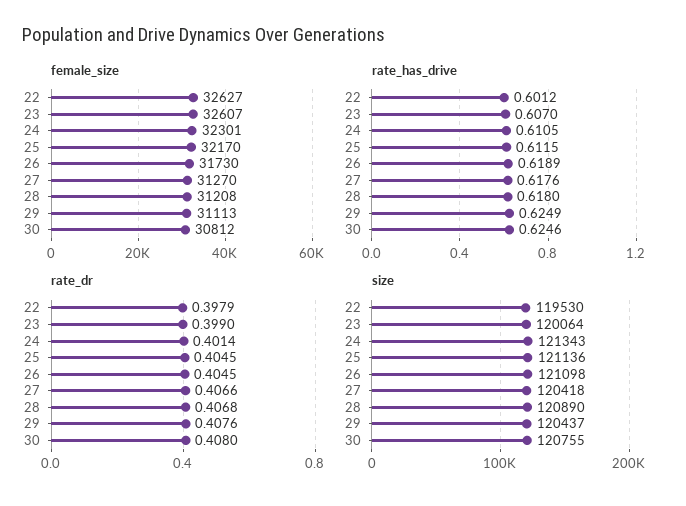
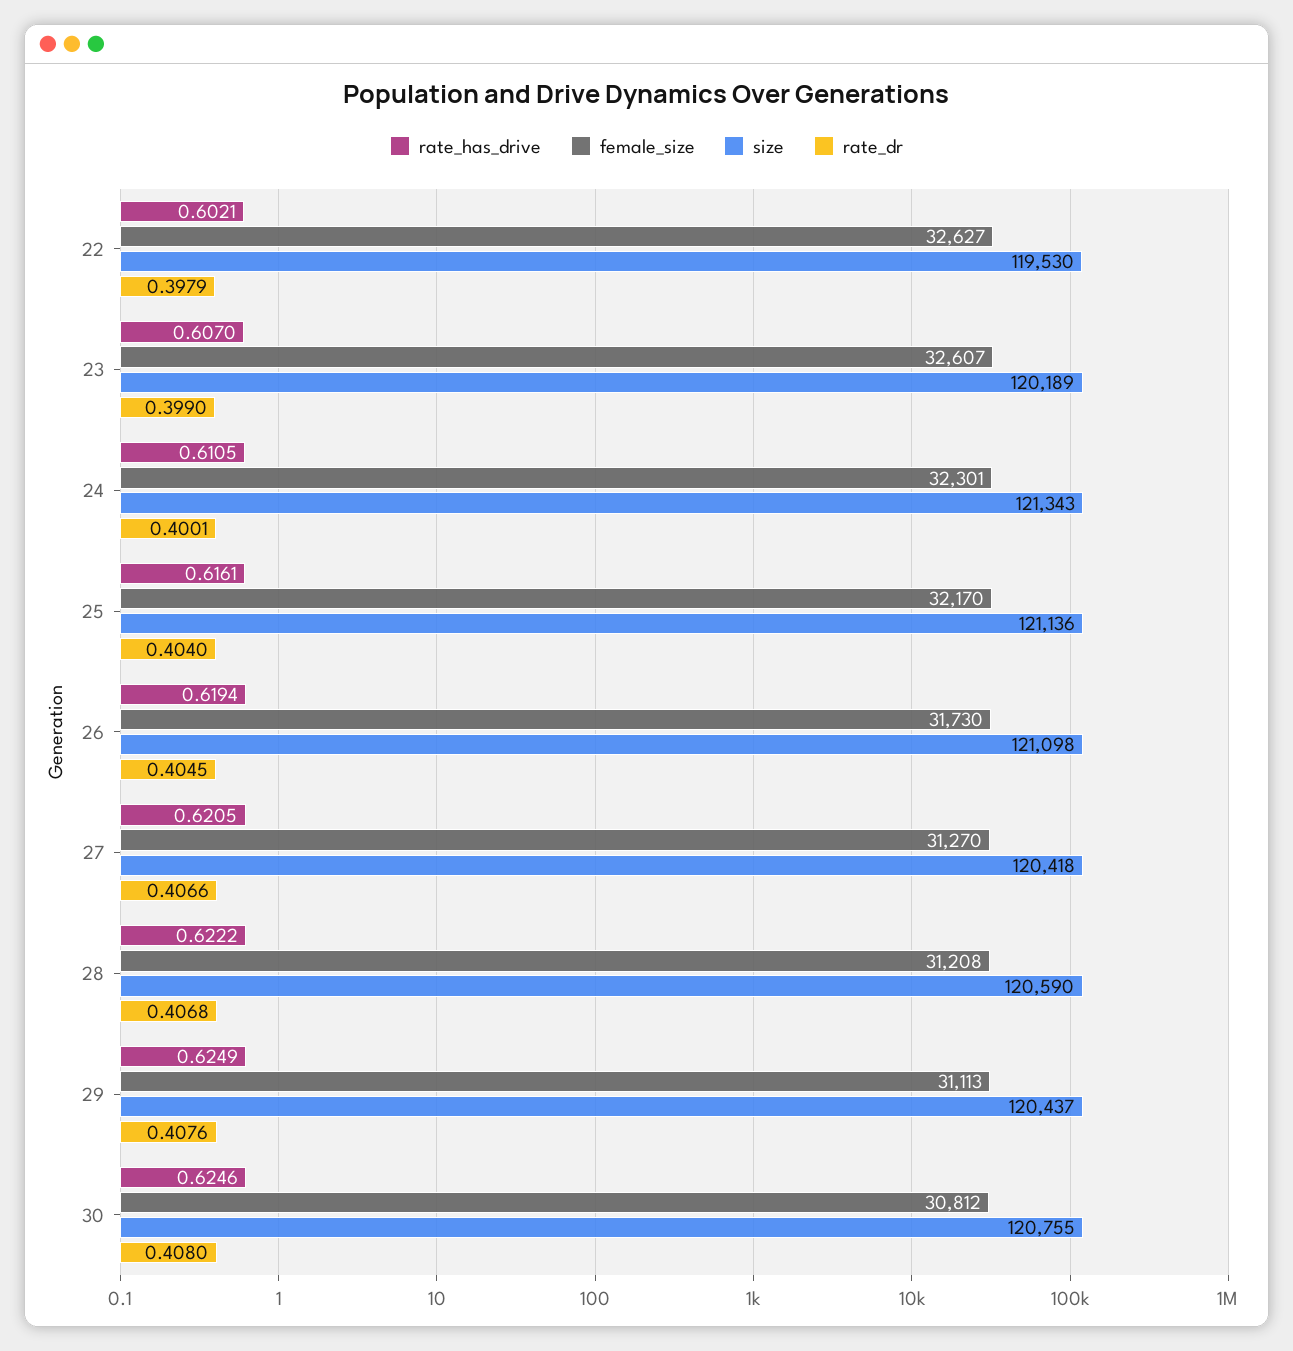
  {
    "female_size": {
      "22": 32627,
      "23": 32607,
      "24": 32301,
      "25": 32170,
      "26": 31730,
      "27": 31270,
      "28": 31208,
      "29": 31113,
      "30": 30812
    },
    "rate_has_drive": {
-     "22": 0.6012,
+     "22": 0.6021,
      "23": 0.607,
      "24": 0.6105,
-     "25": 0.6115,
+     "25": 0.6161,
-     "26": 0.6189,
+     "26": 0.6194,
-     "27": 0.6176,
+     "27": 0.6205,
-     "28": 0.618,
+     "28": 0.6222,
      "29": 0.6249,
      "30": 0.6246
    },
    "rate_dr": {
      "22": 0.3979,
      "23": 0.399,
-     "24": 0.4014,
+     "24": 0.4001,
-     "25": 0.4045,
+     "25": 0.404,
      "26": 0.4045,
      "27": 0.4066,
      "28": 0.4068,
      "29": 0.4076,
      "30": 0.408
    },
    "size": {
      "22": 119530,
-     "23": 120064,
+     "23": 120189,
      "24": 121343,
      "25": 121136,
      "26": 121098,
      "27": 120418,
-     "28": 120890,
+     "28": 120590,
      "29": 120437,
      "30": 120755
    }
  }

